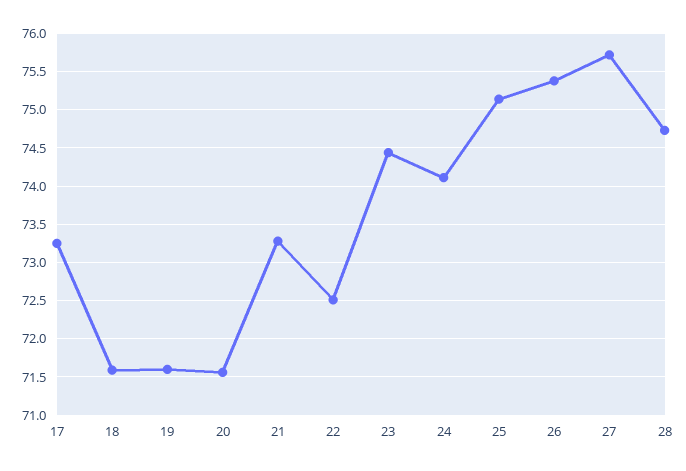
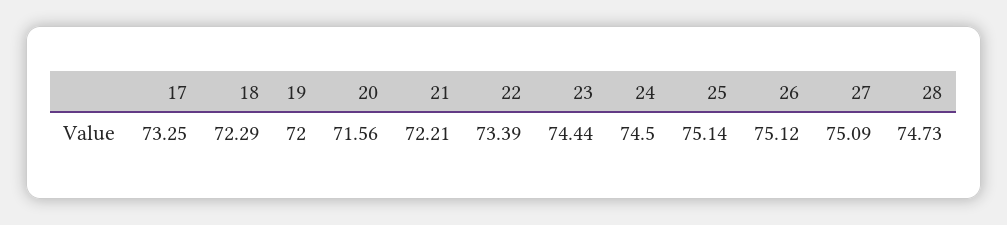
  {
    "17": 73.25,
-   "18": 71.6,
+   "18": 72.29,
-   "19": 71.6,
+   "19": 72,
    "20": 71.56,
-   "21": 73.3,
+   "21": 72.21,
-   "22": 72.5,
+   "22": 73.39,
    "23": 74.44,
-   "24": 74.1,
+   "24": 74.5,
    "25": 75.14,
-   "26": 75.4,
+   "26": 75.12,
-   "27": 75.7,
+   "27": 75.09,
    "28": 74.73
  }

